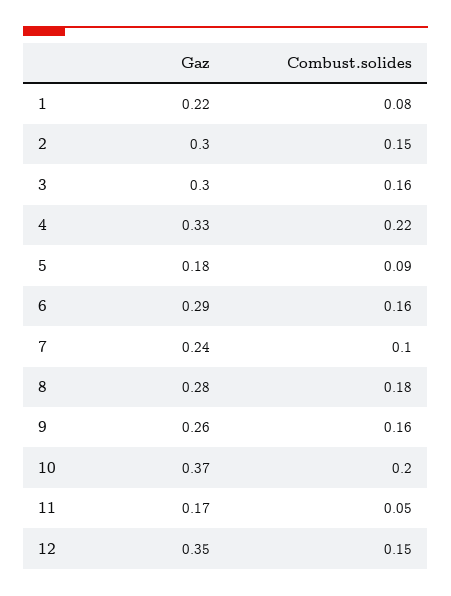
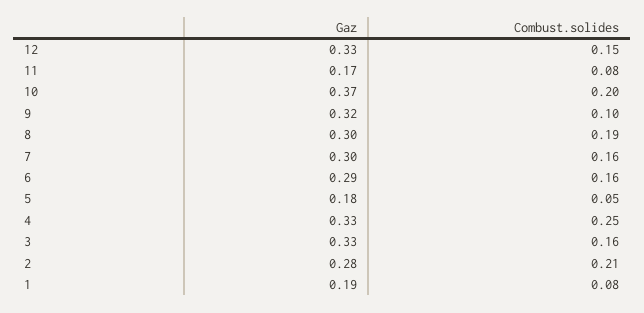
  {
    "Gaz": {
-     "1": 0.22,
+     "1": 0.19,
-     "2": 0.3,
+     "2": 0.28,
-     "3": 0.3,
+     "3": 0.33,
      "4": 0.33,
      "5": 0.18,
      "6": 0.29,
-     "7": 0.24,
+     "7": 0.3,
-     "8": 0.28,
+     "8": 0.3,
-     "9": 0.26,
+     "9": 0.32,
      "10": 0.37,
      "11": 0.17,
-     "12": 0.35
+     "12": 0.33
    },
    "Combust.solides": {
      "1": 0.08,
-     "2": 0.15,
+     "2": 0.21,
      "3": 0.16,
-     "4": 0.22,
+     "4": 0.25,
-     "5": 0.09,
+     "5": 0.05,
      "6": 0.16,
-     "7": 0.1,
+     "7": 0.16,
-     "8": 0.18,
+     "8": 0.19,
-     "9": 0.16,
+     "9": 0.1,
      "10": 0.2,
-     "11": 0.05,
+     "11": 0.08,
      "12": 0.15
    }
  }

